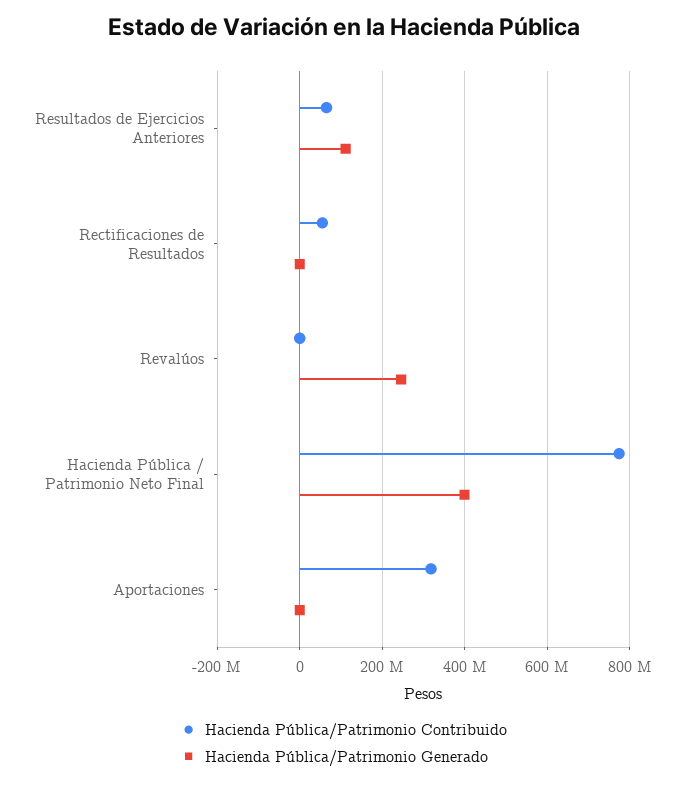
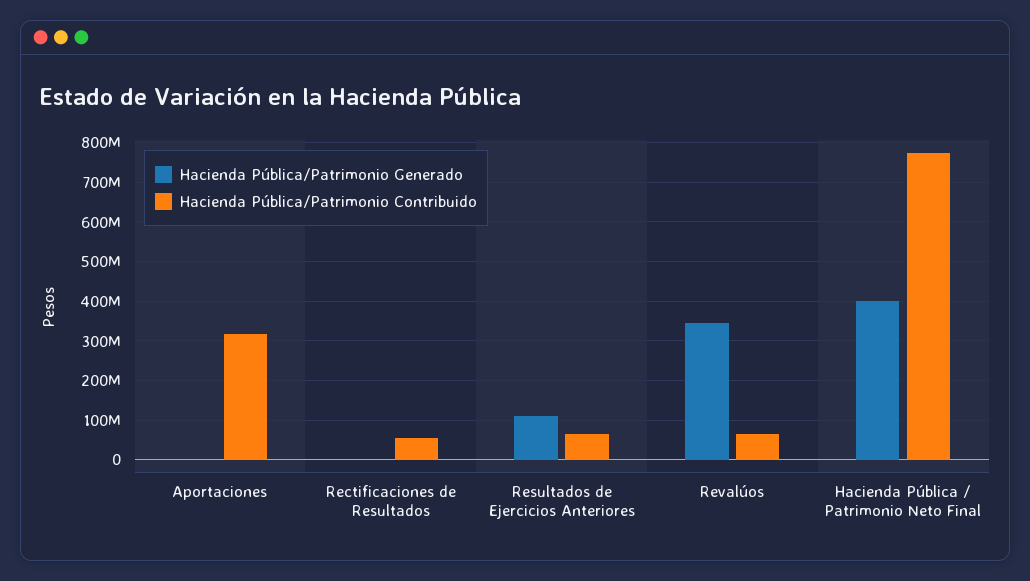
  {
    "Hacienda Pública/Patrimonio Contribuido": {
      "Resultados de Ejercicios Anteriores": 60000000,
      "Rectificaciones de Resultados": 60000000,
-     "Revalúos": 0,
+     "Revalúos": 60000000,
      "Hacienda Pública / Patrimonio Neto Final": 780000000,
      "Aportaciones": 320000000
    },
    "Hacienda Pública/Patrimonio Generado": {
      "Resultados de Ejercicios Anteriores": 120000000,
      "Rectificaciones de Resultados": 0,
-     "Revalúos": 240000000,
+     "Revalúos": 340000000,
      "Hacienda Pública / Patrimonio Neto Final": 400000000,
      "Aportaciones": 0
    }
  }

